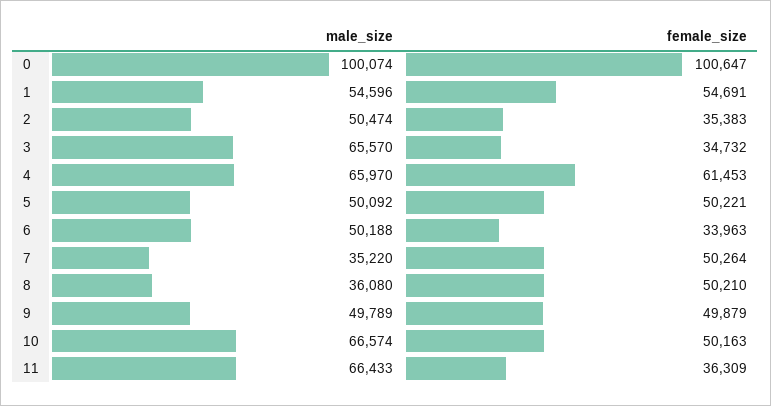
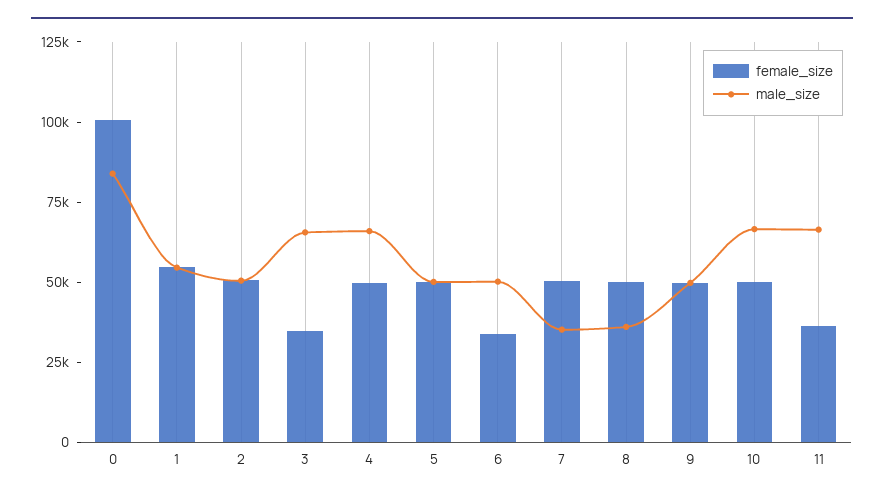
  {
    "male_size": {
-     "0": 100074,
+     "0": 85000,
      "1": 54596,
      "2": 50474,
      "3": 65570,
      "4": 65970,
      "5": 50092,
      "6": 50188,
      "7": 35220,
      "8": 36080,
      "9": 49789,
      "10": 66574,
      "11": 66433
    },
    "female_size": {
      "0": 100647,
      "1": 54691,
-     "2": 35383,
+     "2": 50000,
      "3": 34732,
-     "4": 61453,
+     "4": 50000,
      "5": 50221,
      "6": 33963,
      "7": 50264,
      "8": 50210,
      "9": 49879,
      "10": 50163,
      "11": 36309
    }
  }

